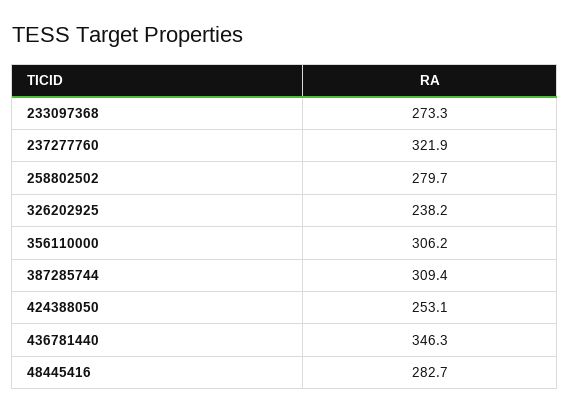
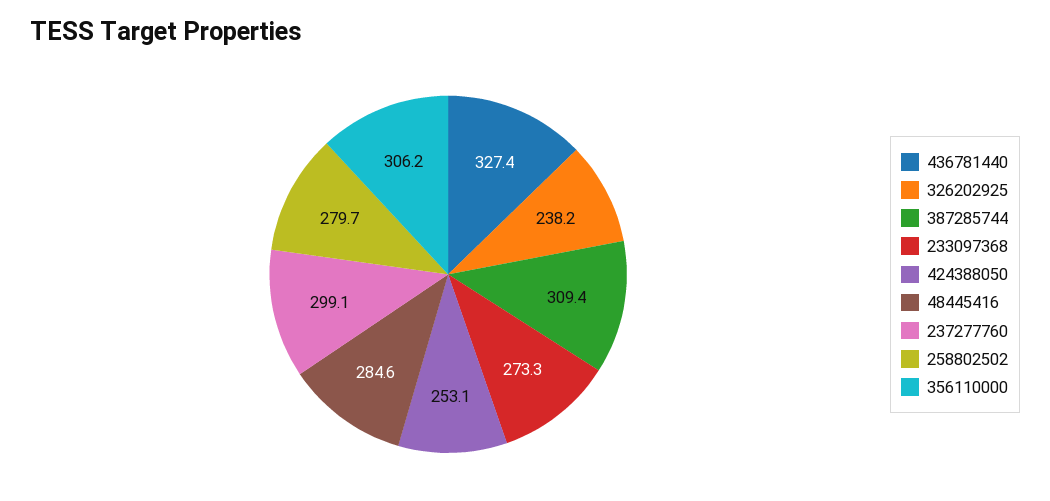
  {
    "233097368": 273.3,
-   "237277760": 321.9,
+   "237277760": 299.1,
    "258802502": 279.7,
    "326202925": 238.2,
    "356110000": 306.2,
    "387285744": 309.4,
    "424388050": 253.1,
-   "436781440": 346.3,
+   "436781440": 327.4,
-   "48445416": 282.7
+   "48445416": 284.6
  }

